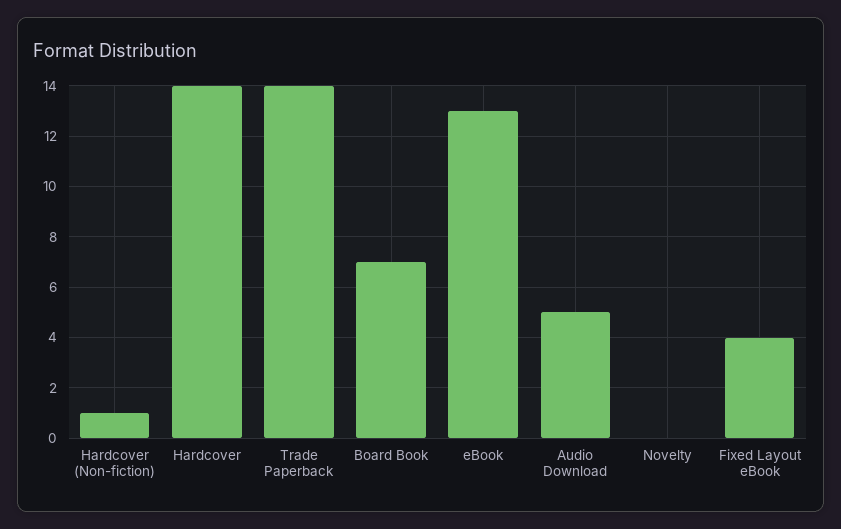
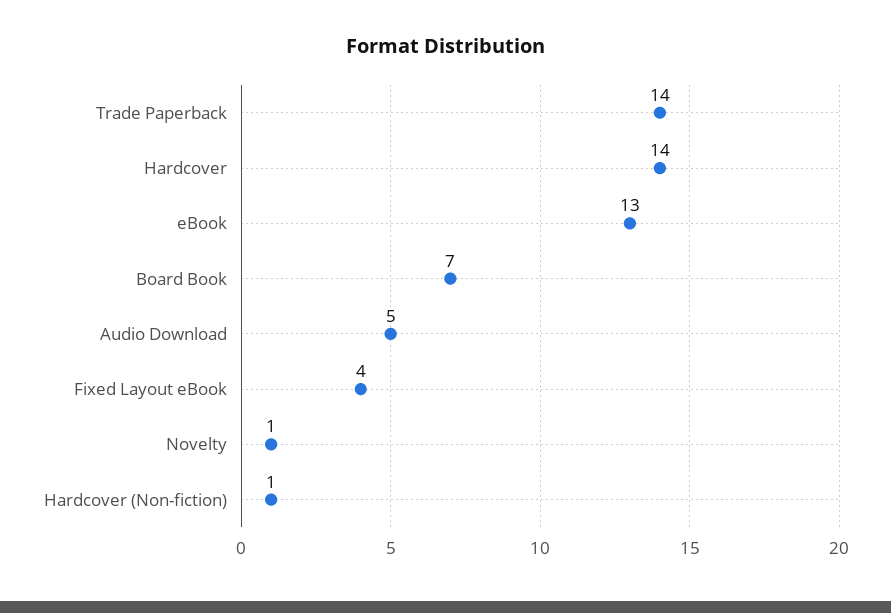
  {
    "Hardcover (Non-fiction)": 1,
    "Hardcover": 14,
    "Trade Paperback": 14,
    "Board Book": 7,
    "eBook": 13,
    "Audio Download": 5,
-   "Novelty": 0,
+   "Novelty": 1,
    "Fixed Layout eBook": 4
  }

